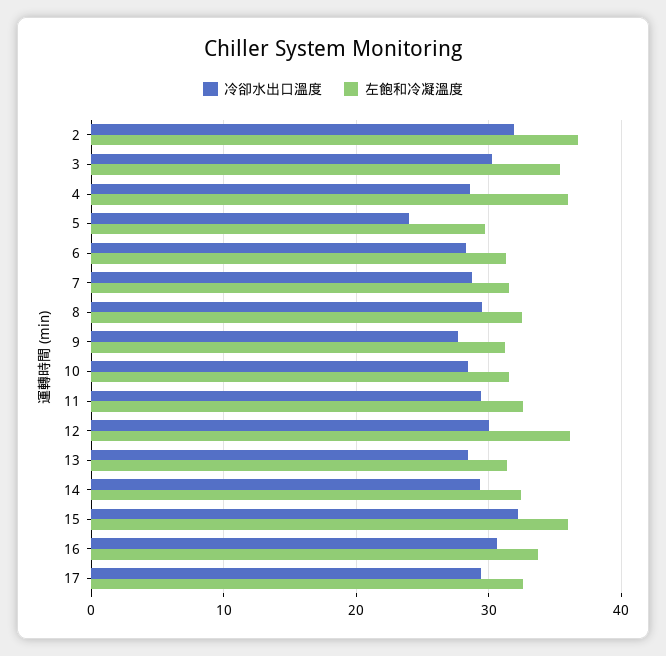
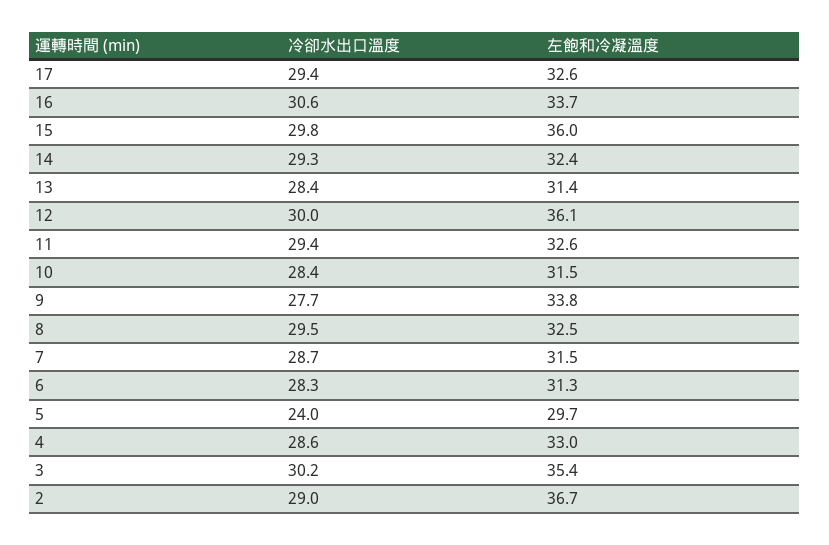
  {
    "冷卻水出口溫度": {
-     "2": 32,
+     "2": 29,
      "3": 30.2,
      "4": 28.6,
      "5": 24,
      "6": 28.3,
      "7": 28.7,
      "8": 29.5,
      "9": 27.7,
      "10": 28.4,
      "11": 29.4,
      "12": 30,
      "13": 28.4,
      "14": 29.3,
-     "15": 32,
+     "15": 29.8,
      "16": 30.6,
      "17": 29.4
    },
    "左飽和冷凝溫度": {
      "2": 36.7,
      "3": 35.4,
-     "4": 36,
+     "4": 33,
      "5": 29.7,
      "6": 31.3,
      "7": 31.5,
      "8": 32.5,
-     "9": 31,
+     "9": 33.8,
      "10": 31.5,
      "11": 32.6,
      "12": 36.1,
      "13": 31.4,
      "14": 32.4,
      "15": 36,
      "16": 33.7,
      "17": 32.6
    }
  }

